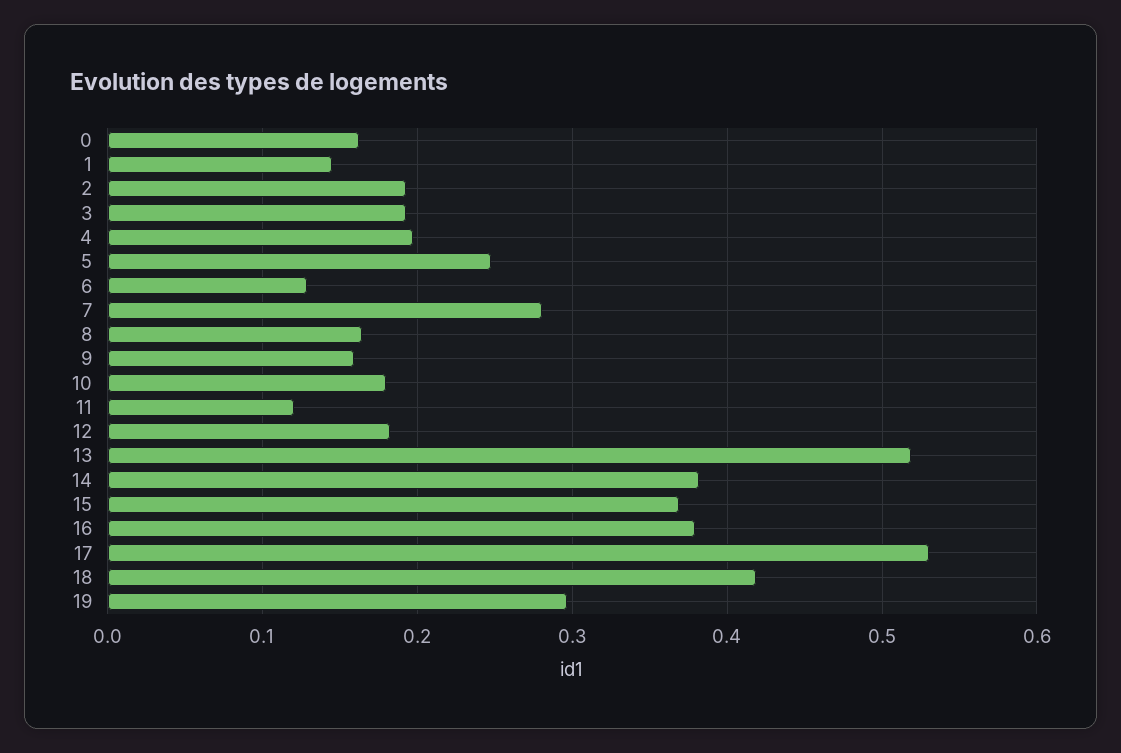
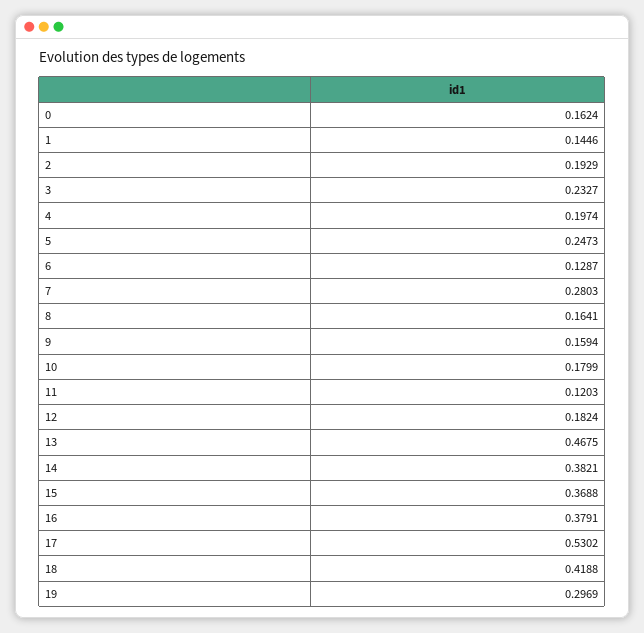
  {
    "0": 0.1624,
    "1": 0.1446,
    "2": 0.1929,
-   "3": 0.19,
+   "3": 0.2327,
    "4": 0.1974,
    "5": 0.2473,
    "6": 0.1287,
    "7": 0.2803,
    "8": 0.1641,
    "9": 0.1594,
    "10": 0.1799,
    "11": 0.1203,
    "12": 0.1824,
-   "13": 0.52,
+   "13": 0.4675,
    "14": 0.3821,
    "15": 0.3688,
    "16": 0.3791,
    "17": 0.5302,
    "18": 0.4188,
    "19": 0.2969
  }

